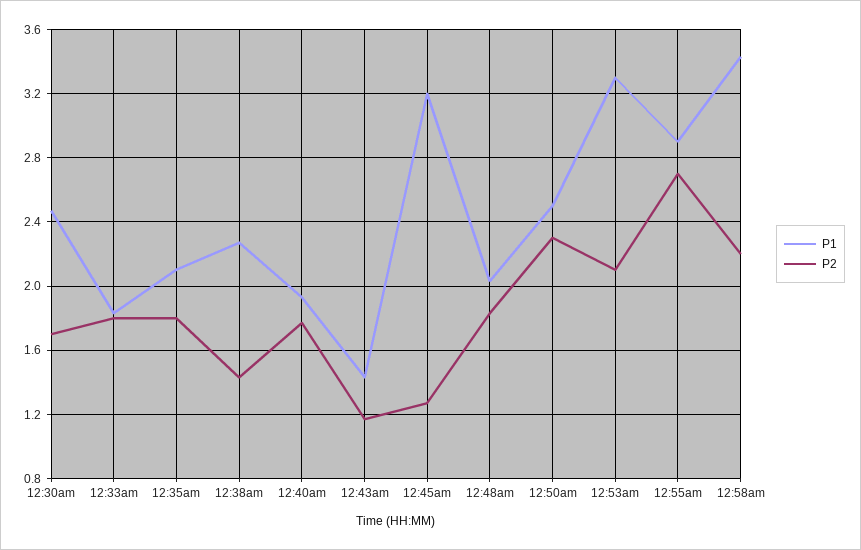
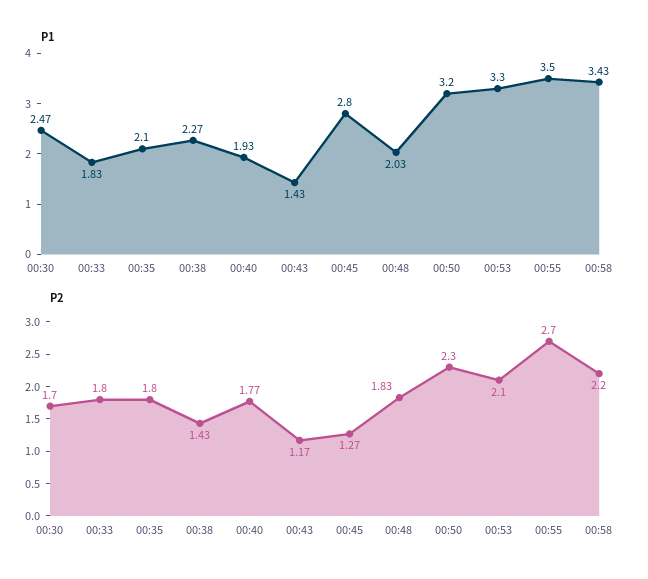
  {
    "P1": {
      "12:30am": 2.47,
      "12:33am": 1.83,
      "12:35am": 2.1,
      "12:38am": 2.27,
      "12:40am": 1.93,
      "12:43am": 1.43,
-     "12:45am": 3.2,
+     "12:45am": 2.8,
      "12:48am": 2.03,
-     "12:50am": 2.5,
+     "12:50am": 3.2,
      "12:53am": 3.3,
-     "12:55am": 2.9,
+     "12:55am": 3.5,
      "12:58am": 3.43
    },
    "P2": {
      "12:30am": 1.7,
      "12:33am": 1.8,
      "12:35am": 1.8,
      "12:38am": 1.43,
      "12:40am": 1.77,
      "12:43am": 1.17,
      "12:45am": 1.27,
      "12:48am": 1.83,
      "12:50am": 2.3,
      "12:53am": 2.1,
      "12:55am": 2.7,
      "12:58am": 2.2
    }
  }

